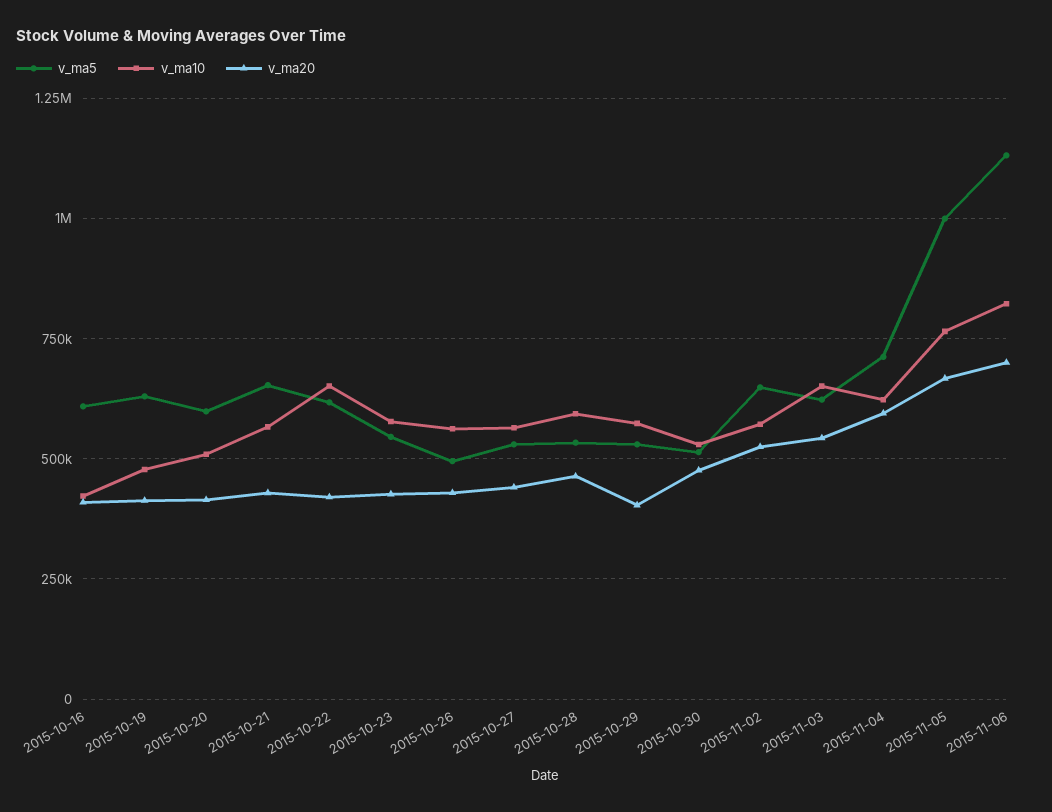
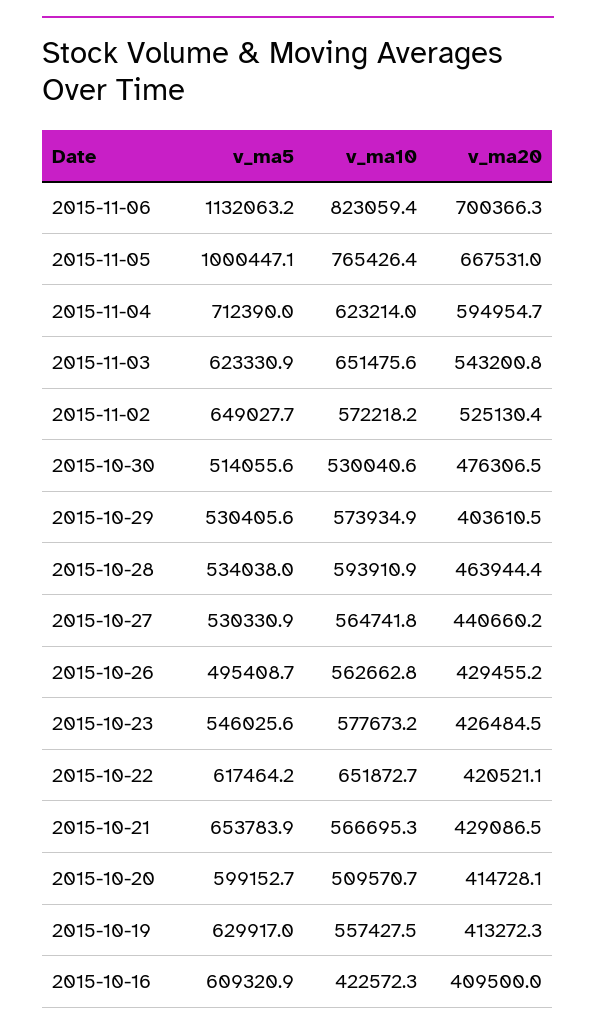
  {
    "v_ma5": {
      "2015-10-16": 609320.9,
      "2015-10-19": 629917,
      "2015-10-20": 599152.7,
      "2015-10-21": 653783.9,
      "2015-10-22": 617464.2,
      "2015-10-23": 546025.6,
      "2015-10-26": 495408.7,
      "2015-10-27": 530330.9,
      "2015-10-28": 534038,
      "2015-10-29": 530405.6,
      "2015-10-30": 514055.6,
      "2015-11-02": 649027.7,
      "2015-11-03": 623330.9,
      "2015-11-04": 712390,
      "2015-11-05": 1000447.1,
      "2015-11-06": 1132063.2
    },
    "v_ma10": {
      "2015-10-16": 422572.3,
-     "2015-10-19": 475000,
+     "2015-10-19": 557427.5,
      "2015-10-20": 509570.7,
      "2015-10-21": 566695.3,
      "2015-10-22": 651872.7,
      "2015-10-23": 577673.2,
      "2015-10-26": 562662.8,
      "2015-10-27": 564741.8,
      "2015-10-28": 593910.9,
      "2015-10-29": 573934.9,
      "2015-10-30": 530040.6,
      "2015-11-02": 572218.2,
      "2015-11-03": 651475.6,
      "2015-11-04": 623214,
      "2015-11-05": 765426.4,
      "2015-11-06": 823059.4
    },
    "v_ma20": {
      "2015-10-16": 409500,
      "2015-10-19": 413272.3,
      "2015-10-20": 414728.1,
      "2015-10-21": 429086.5,
      "2015-10-22": 420521.1,
      "2015-10-23": 426484.5,
      "2015-10-26": 429455.2,
      "2015-10-27": 440660.2,
      "2015-10-28": 463944.4,
      "2015-10-29": 403610.5,
      "2015-10-30": 476306.5,
      "2015-11-02": 525130.4,
      "2015-11-03": 543200.8,
      "2015-11-04": 594954.7,
      "2015-11-05": 667531,
      "2015-11-06": 700366.3
    }
  }

